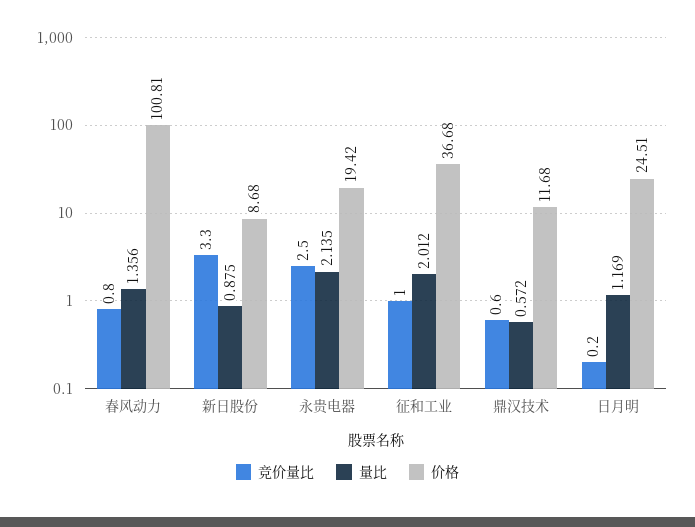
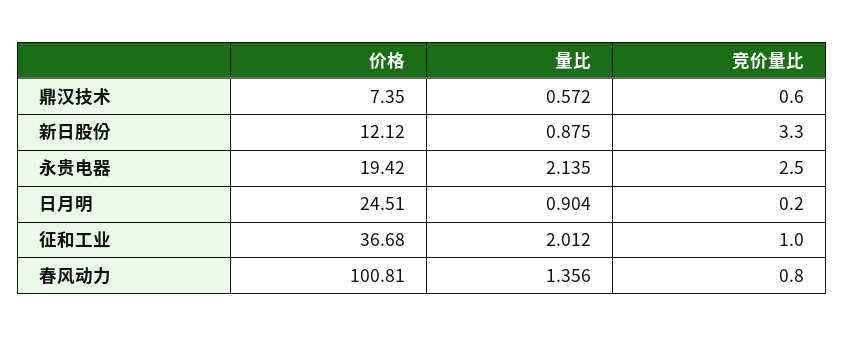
  {
    "竞价量比": {
      "春风动力": 0.8,
      "新日股份": 3.3,
      "永贵电器": 2.5,
      "征和工业": 1,
      "鼎汉技术": 0.6,
      "日月明": 0.2
    },
    "量比": {
      "春风动力": 1.356,
      "新日股份": 0.875,
      "永贵电器": 2.135,
      "征和工业": 2.012,
      "鼎汉技术": 0.572,
-     "日月明": 1.169
+     "日月明": 0.904
    },
    "价格": {
      "春风动力": 100.81,
-     "新日股份": 8.68,
+     "新日股份": 12.12,
      "永贵电器": 19.42,
      "征和工业": 36.68,
-     "鼎汉技术": 11.68,
+     "鼎汉技术": 7.35,
      "日月明": 24.51
    }
  }

